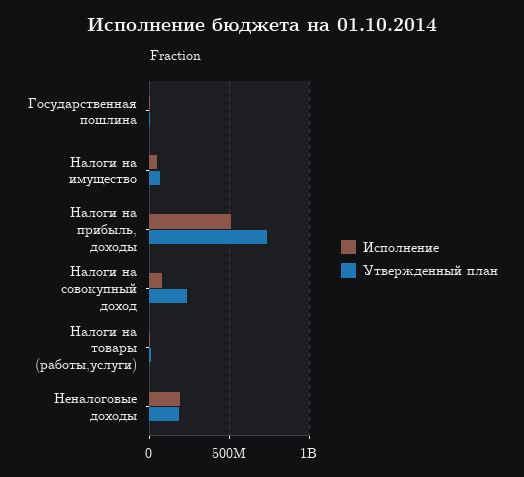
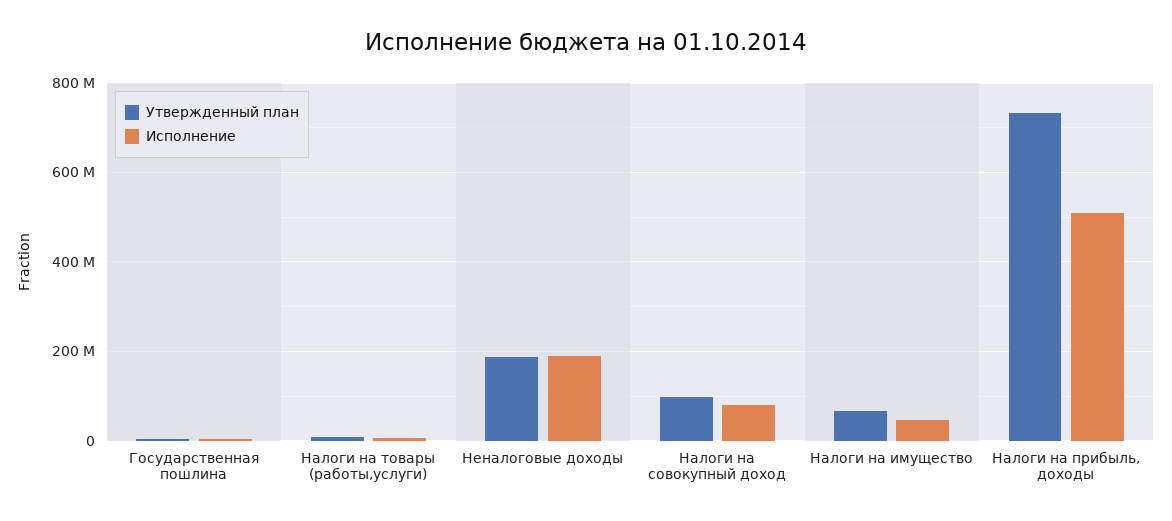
  {
    "Исполнение": {
      "Государственная пошлина": 0,
      "Налоги на имущество": 40000000,
      "Налоги на прибыль, доходы": 500000000,
      "Налоги на совокупный доход": 80000000,
      "Налоги на товары (работы,услуги)": 0,
      "Неналоговые доходы": 200000000
    },
    "Утвержденный план": {
      "Государственная пошлина": 0,
      "Налоги на имущество": 60000000,
      "Налоги на прибыль, доходы": 740000000,
-     "Налоги на совокупный доход": 250000000,
+     "Налоги на совокупный доход": 100000000,
      "Налоги на товары (работы,услуги)": 0,
      "Неналоговые доходы": 180000000
    }
  }

